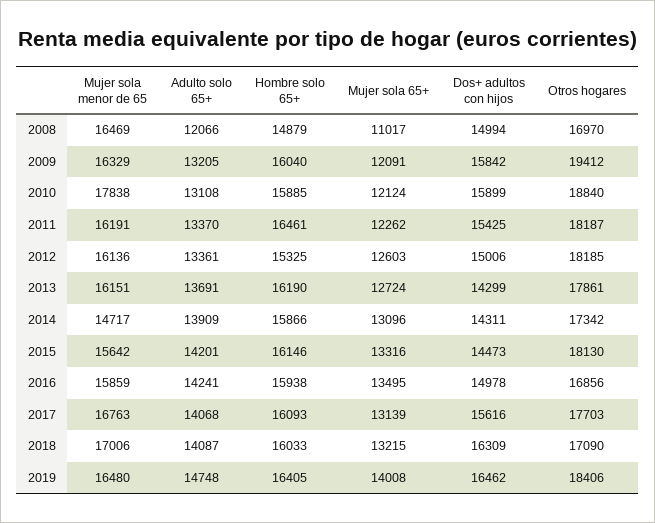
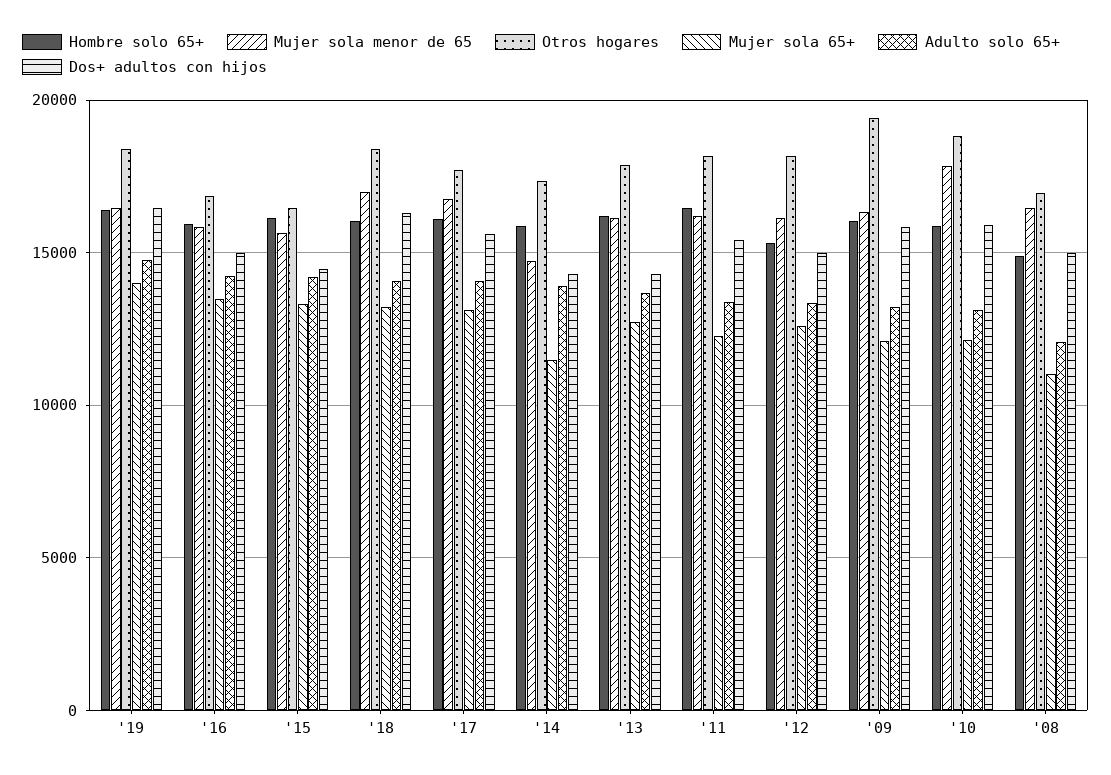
  {
    "Mujer sola menor de 65": {
      "2008": 16469,
      "2009": 16329,
      "2010": 17838,
      "2011": 16191,
      "2012": 16136,
      "2013": 16151,
      "2014": 14717,
      "2015": 15642,
      "2016": 15859,
      "2017": 16763,
      "2018": 17006,
      "2019": 16480
    },
    "Adulto solo 65+": {
      "2008": 12066,
      "2009": 13205,
      "2010": 13108,
      "2011": 13370,
      "2012": 13361,
      "2013": 13691,
      "2014": 13909,
      "2015": 14201,
      "2016": 14241,
      "2017": 14068,
      "2018": 14087,
      "2019": 14748
    },
    "Hombre solo 65+": {
      "2008": 14879,
      "2009": 16040,
      "2010": 15885,
      "2011": 16461,
      "2012": 15325,
      "2013": 16190,
      "2014": 15866,
      "2015": 16146,
      "2016": 15938,
      "2017": 16093,
      "2018": 16033,
      "2019": 16405
    },
    "Mujer sola 65+": {
      "2008": 11017,
      "2009": 12091,
      "2010": 12124,
      "2011": 12262,
      "2012": 12603,
      "2013": 12724,
-     "2014": 13096,
+     "2014": 11500,
      "2015": 13316,
      "2016": 13495,
      "2017": 13139,
      "2018": 13215,
      "2019": 14008
    },
    "Dos+ adultos con hijos": {
      "2008": 14994,
      "2009": 15842,
      "2010": 15899,
      "2011": 15425,
      "2012": 15006,
      "2013": 14299,
      "2014": 14311,
      "2015": 14473,
      "2016": 14978,
      "2017": 15616,
      "2018": 16309,
      "2019": 16462
    },
    "Otros hogares": {
      "2008": 16970,
      "2009": 19412,
      "2010": 18840,
      "2011": 18187,
      "2012": 18185,
      "2013": 17861,
      "2014": 17342,
-     "2015": 18130,
+     "2015": 16500,
      "2016": 16856,
      "2017": 17703,
-     "2018": 17090,
+     "2018": 18500,
      "2019": 18406
    }
  }

